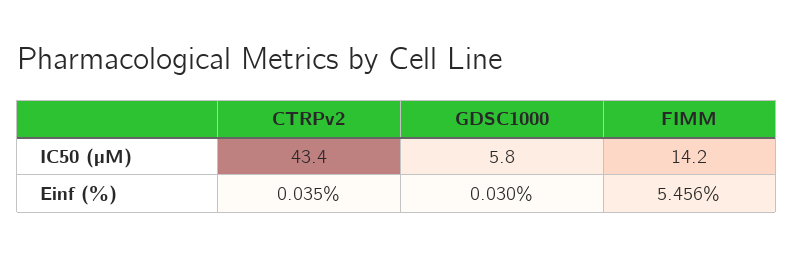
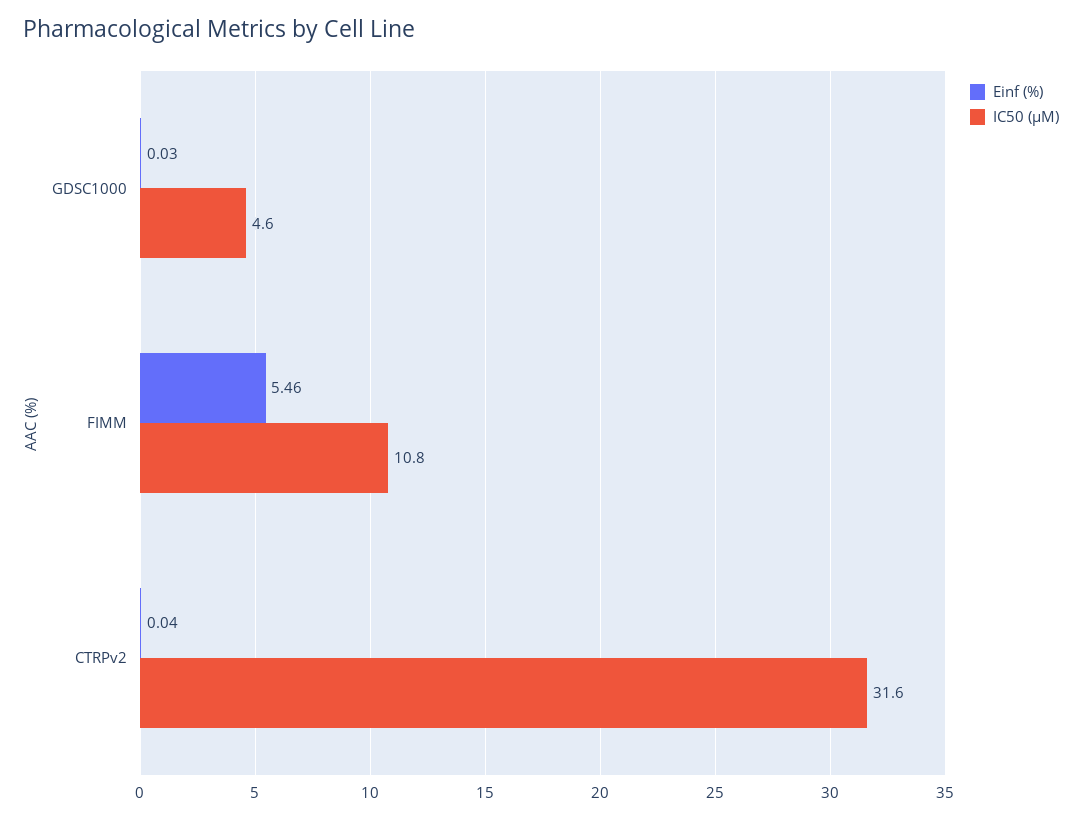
  {
    "IC50 (µM)": {
-     "CTRPv2": 43.4,
+     "CTRPv2": 31.6,
-     "GDSC1000": 5.8,
+     "GDSC1000": 4.6,
-     "FIMM": 14.2
+     "FIMM": 10.8
    },
    "Einf (%)": {
      "CTRPv2": 0.035,
      "GDSC1000": 0.03,
      "FIMM": 5.456
    }
  }

